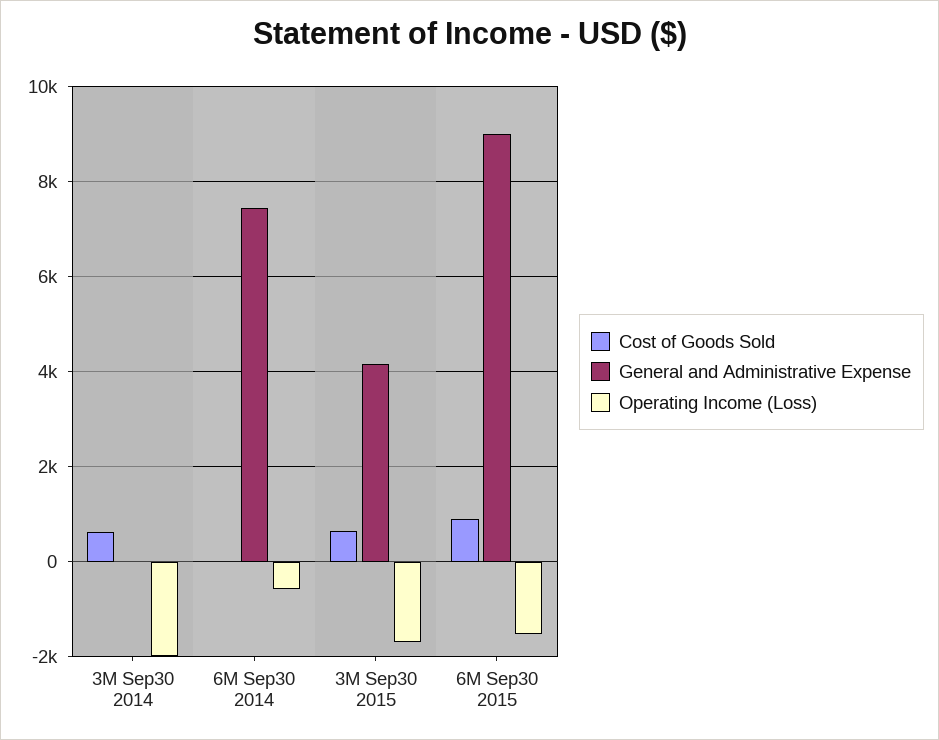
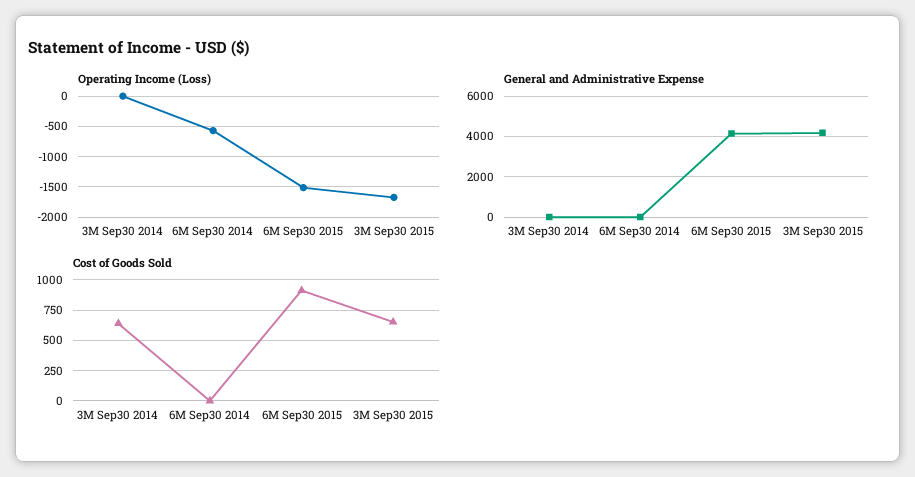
  {
    "Cost of Goods Sold": {
      "3M Sep30 2014": 650,
      "6M Sep30 2014": 0,
      "3M Sep30 2015": 650,
      "6M Sep30 2015": 900
    },
    "General and Administrative Expense": {
      "3M Sep30 2014": 0,
-     "6M Sep30 2014": 7400,
+     "6M Sep30 2014": 0,
      "3M Sep30 2015": 4200,
-     "6M Sep30 2015": 9000
+     "6M Sep30 2015": 4000
    },
    "Operating Income (Loss)": {
-     "3M Sep30 2014": -2000,
+     "3M Sep30 2014": 0,
      "6M Sep30 2014": -600,
      "3M Sep30 2015": -1700,
      "6M Sep30 2015": -1500
    }
  }

